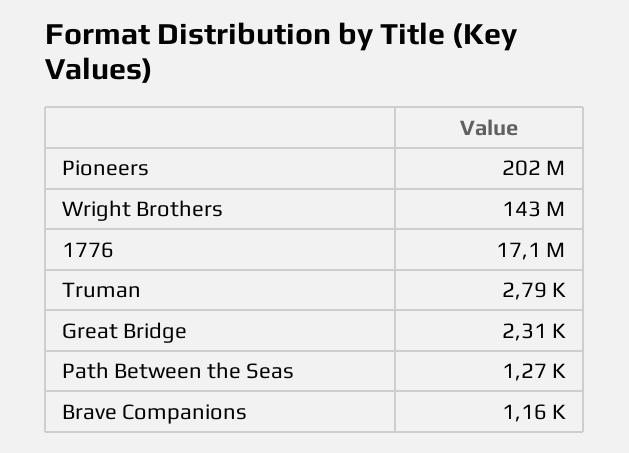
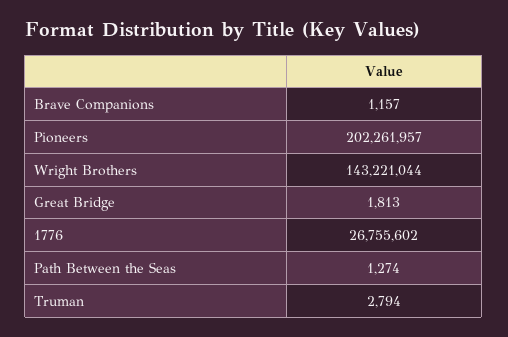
  {
    "Pioneers": 202261957,
    "Wright Brothers": 143221044,
-   "1776": 17100000,
+   "1776": 26755602,
    "Truman": 2794,
-   "Great Bridge": 2310,
+   "Great Bridge": 1813,
    "Path Between the Seas": 1274,
    "Brave Companions": 1157
  }

